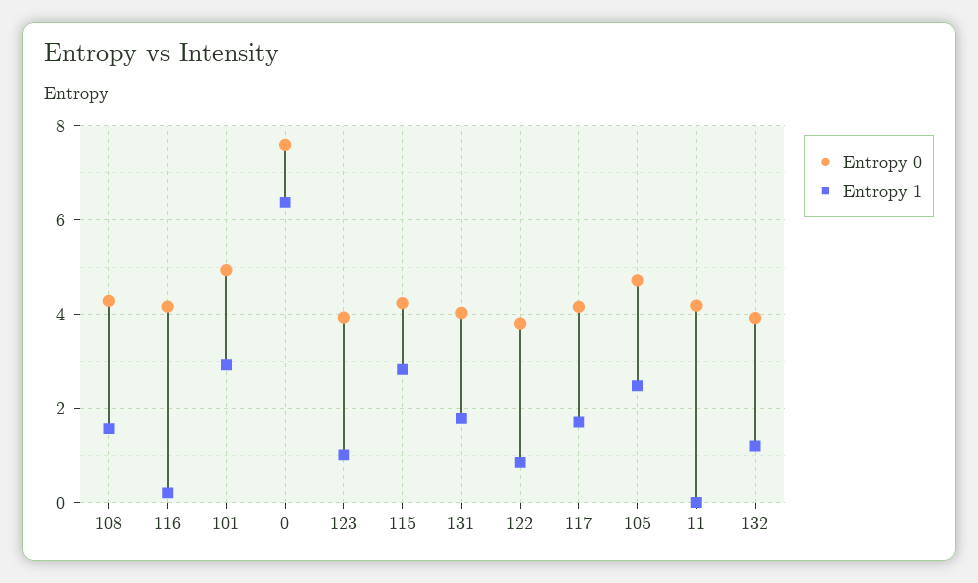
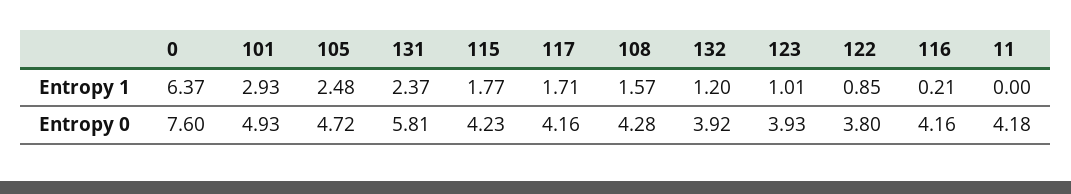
  {
    "Entropy 0": {
      "108": 4.28,
      "116": 4.16,
      "101": 4.93,
      "0": 7.6,
      "123": 3.93,
      "115": 4.23,
-     "131": 4,
+     "131": 5.81,
      "122": 3.8,
      "117": 4.16,
      "105": 4.72,
      "11": 4.18,
      "132": 3.92
    },
    "Entropy 1": {
      "108": 1.57,
      "116": 0.21,
      "101": 2.93,
      "0": 6.37,
      "123": 1.01,
-     "115": 2.8,
+     "115": 1.77,
-     "131": 1.8,
+     "131": 2.37,
      "122": 0.85,
      "117": 1.71,
      "105": 2.48,
      "11": 0,
      "132": 1.2
    }
  }

